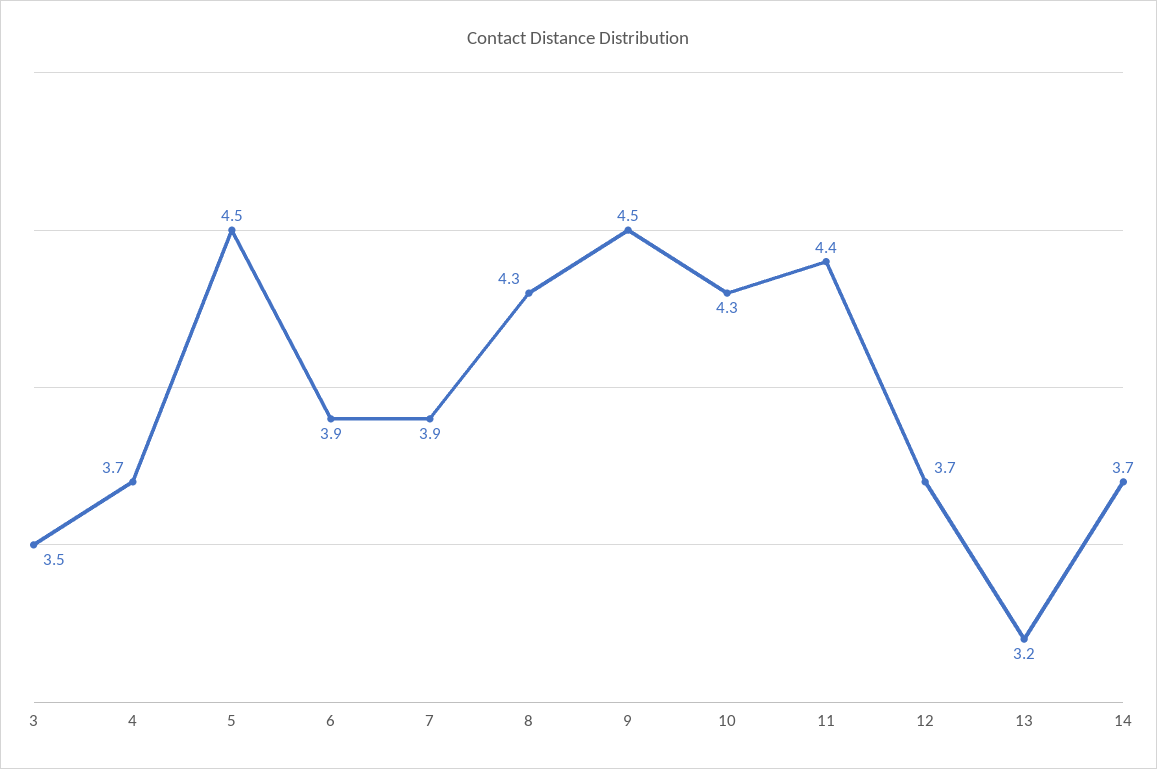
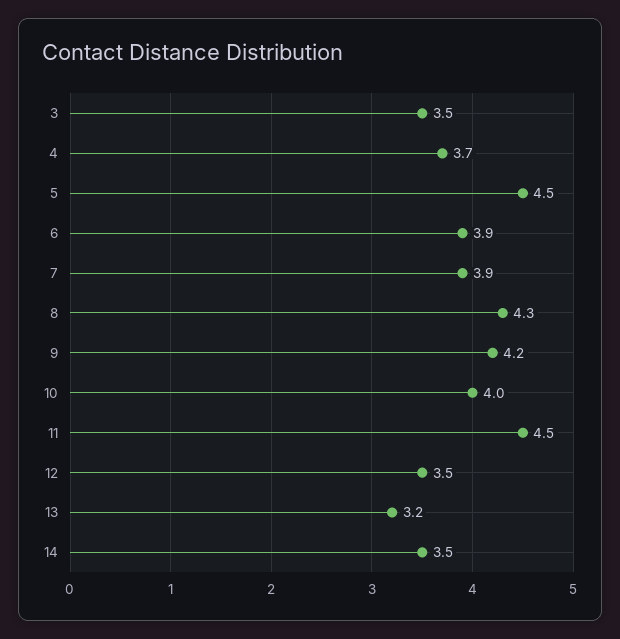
  {
    "3": 3.5,
    "4": 3.7,
    "5": 4.5,
    "6": 3.9,
    "7": 3.9,
    "8": 4.3,
-   "9": 4.5,
+   "9": 4.2,
-   "10": 4.3,
+   "10": 4,
-   "11": 4.4,
+   "11": 4.5,
-   "12": 3.7,
+   "12": 3.5,
    "13": 3.2,
-   "14": 3.7
+   "14": 3.5
  }

